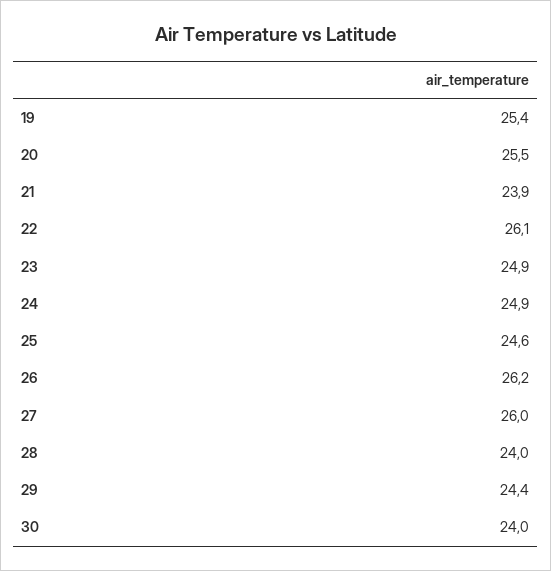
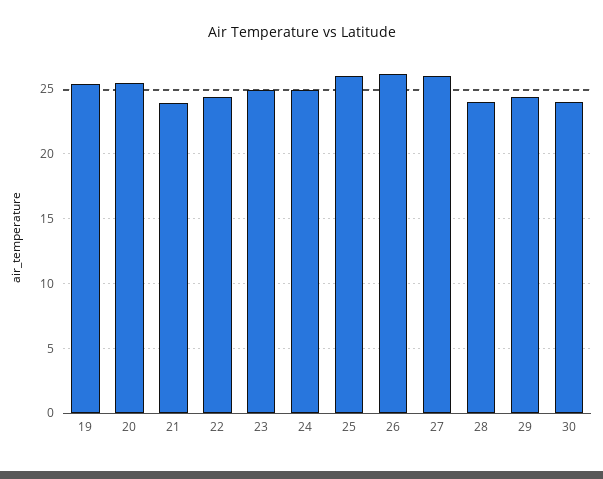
  {
    "19": 25.4,
    "20": 25.5,
    "21": 23.9,
-   "22": 26.1,
+   "22": 24.5,
    "23": 24.9,
    "24": 24.9,
-   "25": 24.6,
+   "25": 26,
    "26": 26.2,
    "27": 26,
    "28": 24,
    "29": 24.4,
    "30": 24
  }

